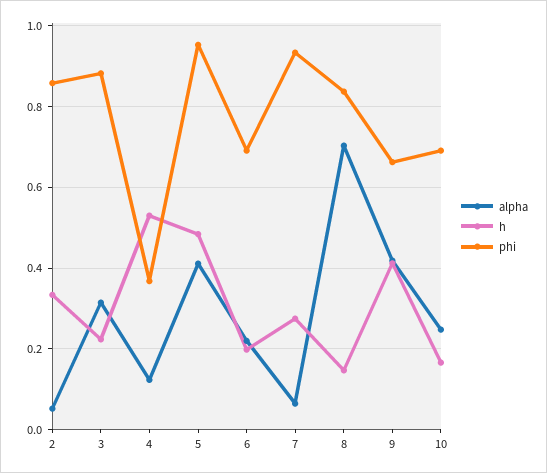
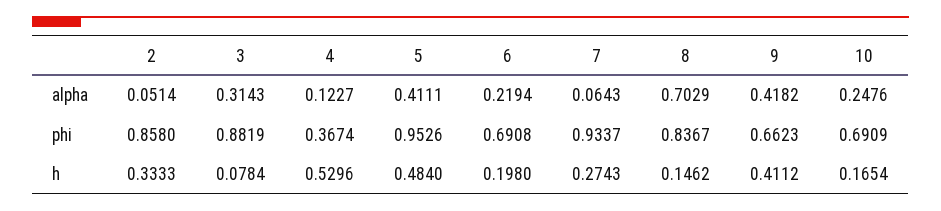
  {
    "alpha": {
      "2": 0.0514,
      "3": 0.3143,
      "4": 0.1227,
      "5": 0.4111,
      "6": 0.2194,
      "7": 0.0643,
      "8": 0.7029,
      "9": 0.4182,
      "10": 0.2476
    },
    "h": {
      "2": 0.3333,
-     "3": 0.22,
+     "3": 0.0784,
      "4": 0.5296,
      "5": 0.484,
      "6": 0.198,
      "7": 0.2743,
      "8": 0.1462,
      "9": 0.4112,
      "10": 0.1654
    },
    "phi": {
      "2": 0.858,
      "3": 0.8819,
      "4": 0.3674,
      "5": 0.9526,
      "6": 0.6908,
      "7": 0.9337,
      "8": 0.8367,
      "9": 0.6623,
      "10": 0.6909
    }
  }

